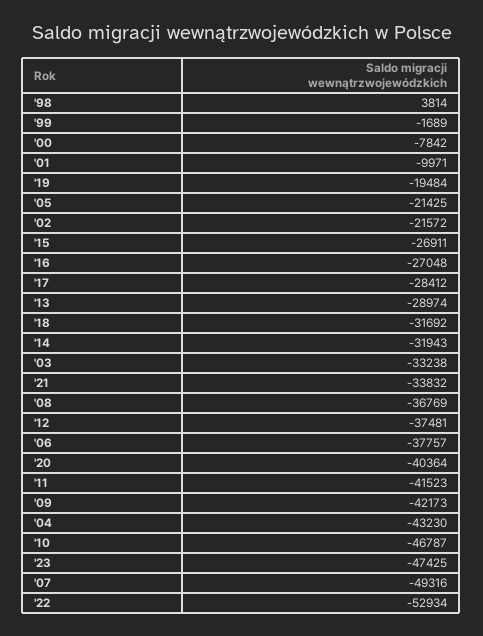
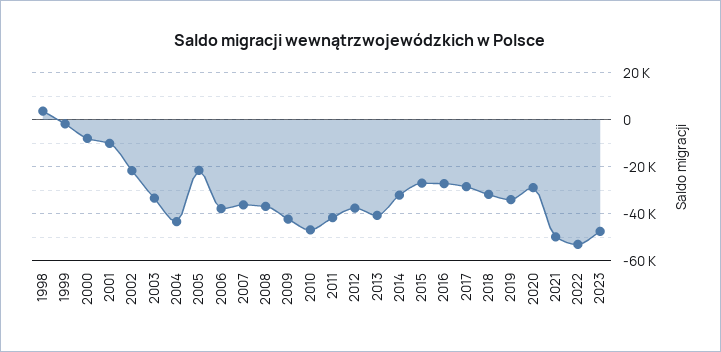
  {
    "'98": 3814,
    "'99": -1689,
    "'00": -7842,
    "'01": -9971,
-   "'19": -19484,
+   "'19": -35000,
    "'05": -21425,
    "'02": -21572,
    "'15": -26911,
    "'16": -27048,
    "'17": -28412,
-   "'13": -28974,
+   "'13": -40000,
    "'18": -31692,
    "'14": -31943,
    "'03": -33238,
-   "'21": -33832,
+   "'21": -50000,
    "'08": -36769,
    "'12": -37481,
    "'06": -37757,
-   "'20": -40364,
+   "'20": -30000,
    "'11": -41523,
    "'09": -42173,
    "'04": -43230,
    "'10": -46787,
    "'23": -47425,
-   "'07": -49316,
+   "'07": -35000,
    "'22": -52934
  }

